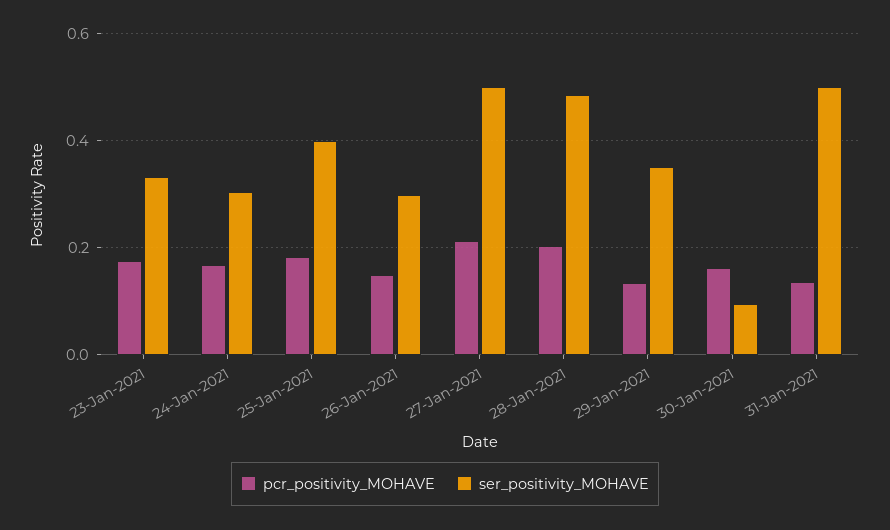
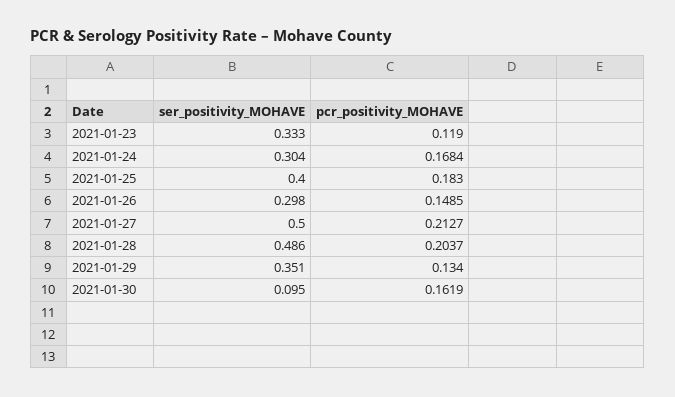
  {
    "pcr_positivity_MOHAVE": {
-     "23-Jan-2021": 0.18,
+     "23-Jan-2021": 0.119,
      "24-Jan-2021": 0.1684,
      "25-Jan-2021": 0.183,
      "26-Jan-2021": 0.1485,
      "27-Jan-2021": 0.2127,
      "28-Jan-2021": 0.2037,
      "29-Jan-2021": 0.134,
-     "30-Jan-2021": 0.1619,
+     "30-Jan-2021": 0.1619
-     "31-Jan-2021": 0.14
    },
    "ser_positivity_MOHAVE": {
      "23-Jan-2021": 0.333,
      "24-Jan-2021": 0.304,
      "25-Jan-2021": 0.4,
      "26-Jan-2021": 0.298,
      "27-Jan-2021": 0.5,
      "28-Jan-2021": 0.486,
      "29-Jan-2021": 0.351,
-     "30-Jan-2021": 0.095,
+     "30-Jan-2021": 0.095
-     "31-Jan-2021": 0.5
    }
  }

